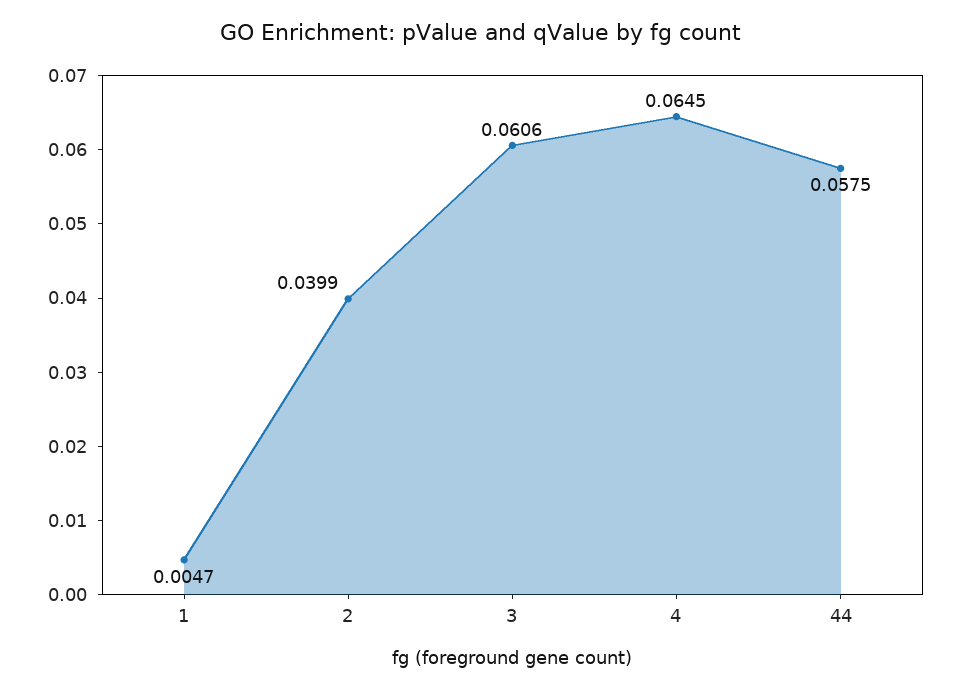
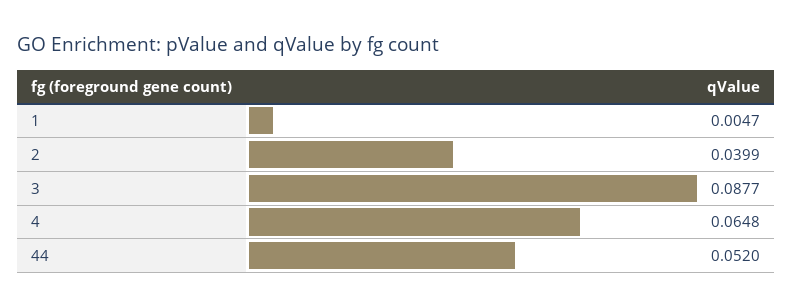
  {
    "1": 0.0047,
    "2": 0.0399,
-   "3": 0.0606,
+   "3": 0.0877,
-   "4": 0.0645,
+   "4": 0.0648,
-   "44": 0.0575
+   "44": 0.052
  }

